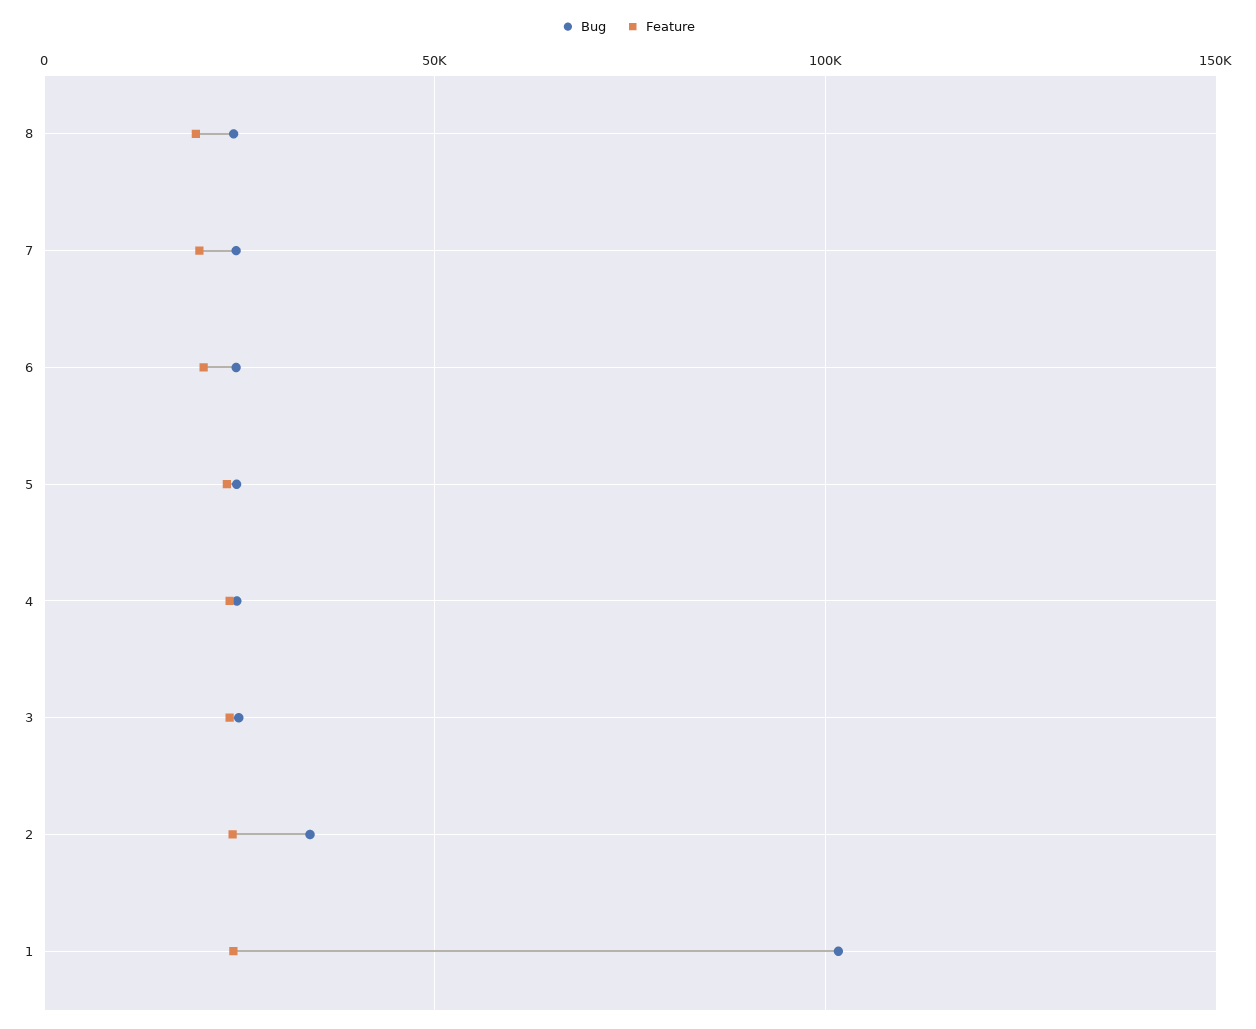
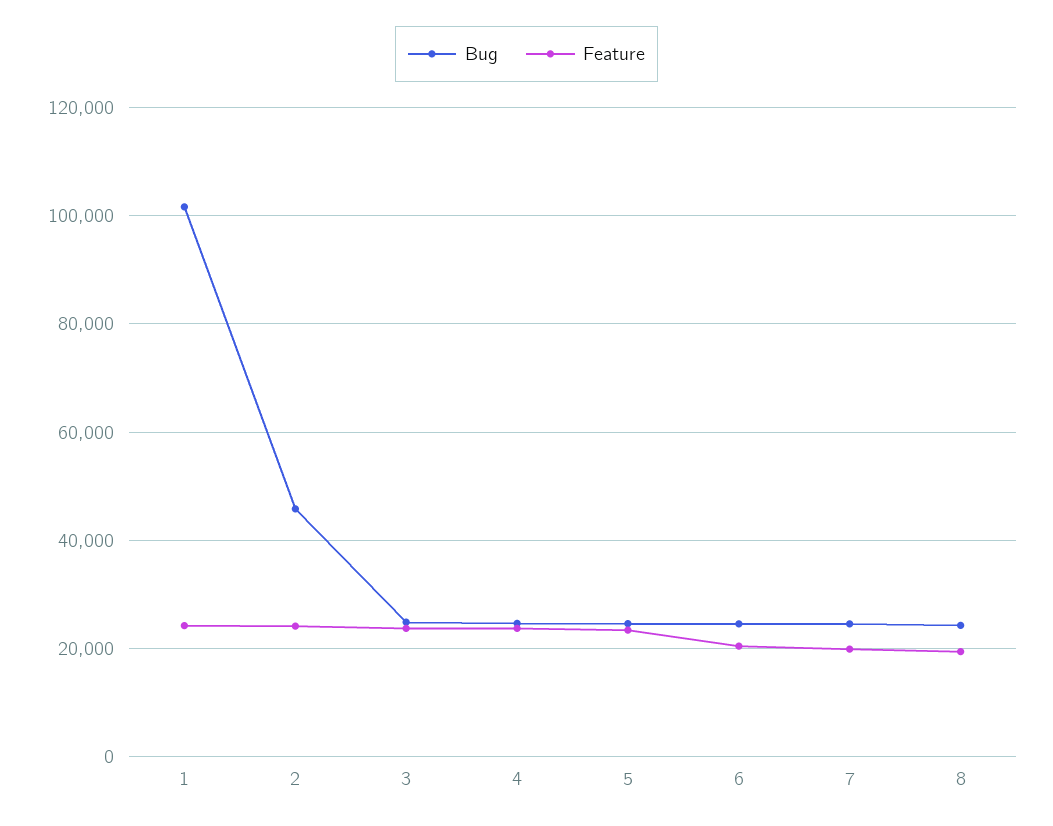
  {
    "Bug": {
      "8": 24000,
      "7": 24000,
      "6": 24000,
      "5": 24000,
      "4": 24000,
      "3": 24000,
-     "2": 35000,
+     "2": 46000,
      "1": 102000
    },
    "Feature": {
      "8": 20000,
      "7": 20000,
      "6": 20000,
      "5": 24000,
      "4": 24000,
      "3": 24000,
      "2": 24000,
      "1": 24000
    }
  }

